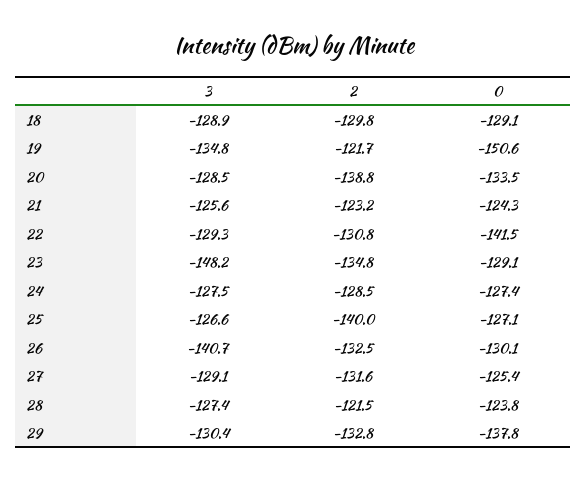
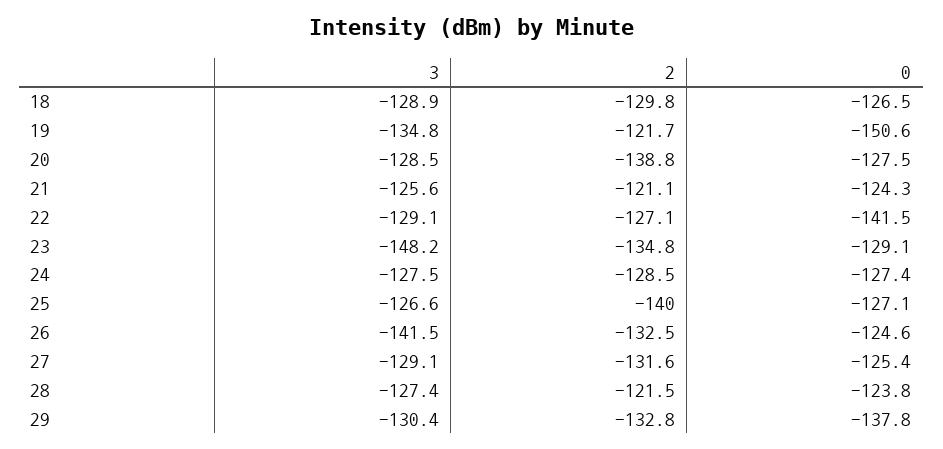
  {
    "3": {
      "18": -128.9,
      "19": -134.8,
      "20": -128.5,
      "21": -125.6,
-     "22": -129.3,
+     "22": -129.1,
      "23": -148.2,
      "24": -127.5,
      "25": -126.6,
-     "26": -140.7,
+     "26": -141.5,
      "27": -129.1,
      "28": -127.4,
      "29": -130.4
    },
    "2": {
      "18": -129.8,
      "19": -121.7,
      "20": -138.8,
-     "21": -123.2,
+     "21": -121.1,
-     "22": -130.8,
+     "22": -127.1,
      "23": -134.8,
      "24": -128.5,
      "25": -140,
      "26": -132.5,
      "27": -131.6,
      "28": -121.5,
      "29": -132.8
    },
    "0": {
-     "18": -129.1,
+     "18": -126.5,
      "19": -150.6,
-     "20": -133.5,
+     "20": -127.5,
      "21": -124.3,
      "22": -141.5,
      "23": -129.1,
      "24": -127.4,
      "25": -127.1,
-     "26": -130.1,
+     "26": -124.6,
      "27": -125.4,
      "28": -123.8,
      "29": -137.8
    }
  }

